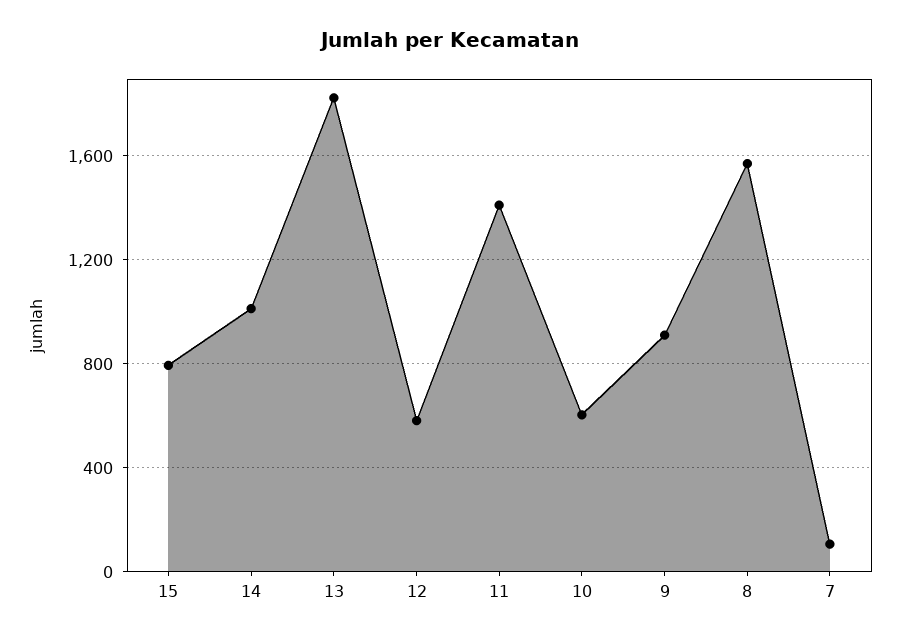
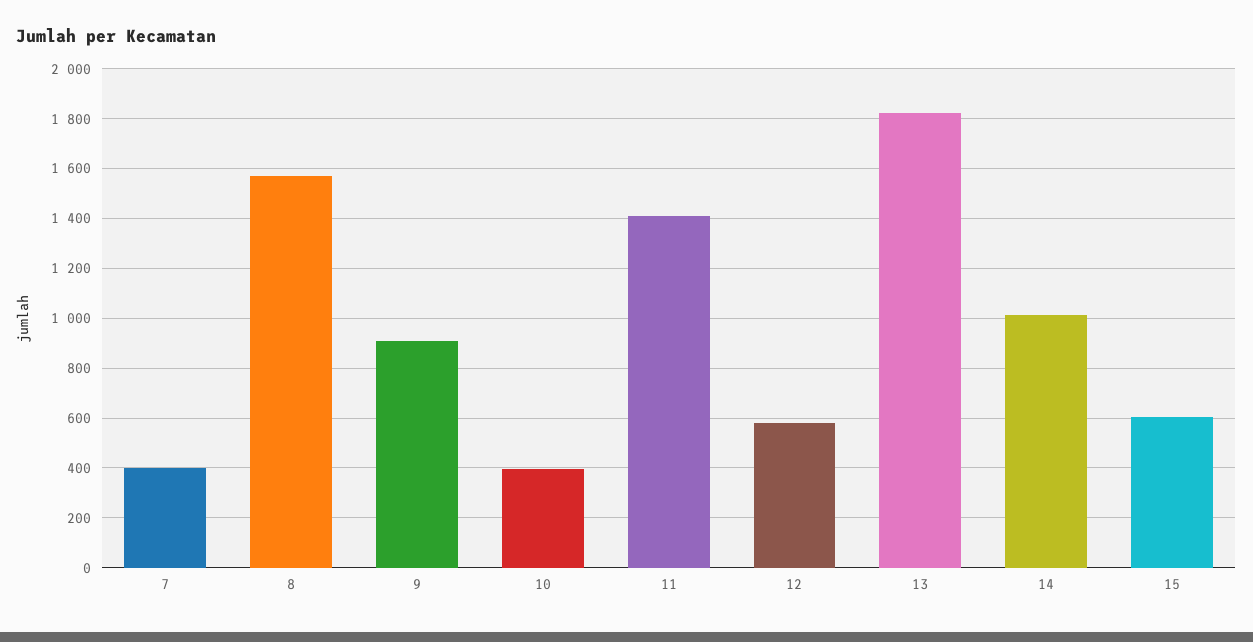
  {
-   "15": 800,
+   "15": 600,
    "14": 1025,
    "13": 1825,
    "12": 575,
    "11": 1400,
-   "10": 600,
+   "10": 400,
    "9": 900,
    "8": 1575,
-   "7": 100
+   "7": 400
  }

